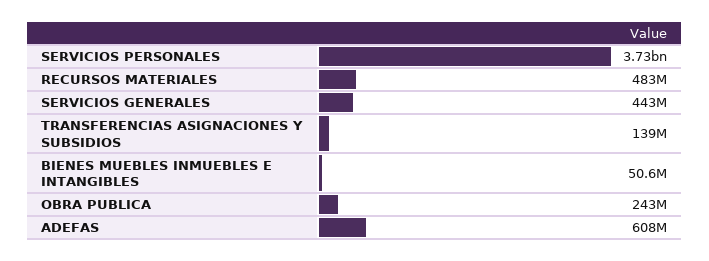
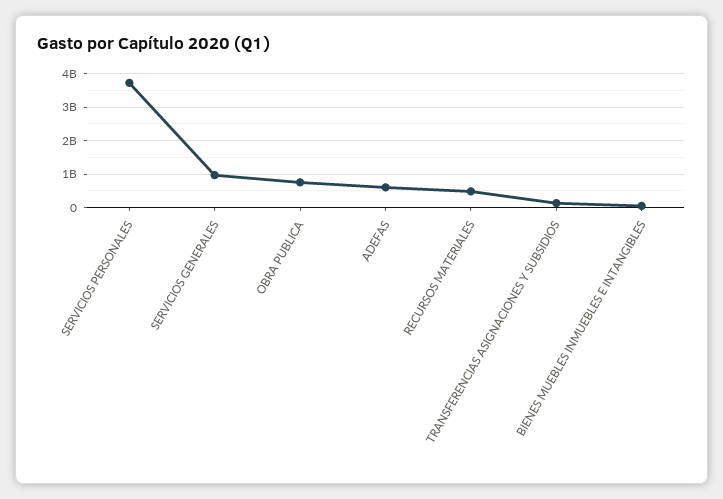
  {
    "SERVICIOS PERSONALES": 3730000000,
    "RECURSOS MATERIALES": 483000000,
-   "SERVICIOS GENERALES": 443000000,
+   "SERVICIOS GENERALES": 1000000000,
    "TRANSFERENCIAS ASIGNACIONES Y SUBSIDIOS": 139000000,
    "BIENES MUEBLES INMUEBLES E INTANGIBLES": 50600000,
-   "OBRA PUBLICA": 243000000,
+   "OBRA PUBLICA": 800000000,
    "ADEFAS": 608000000
  }

